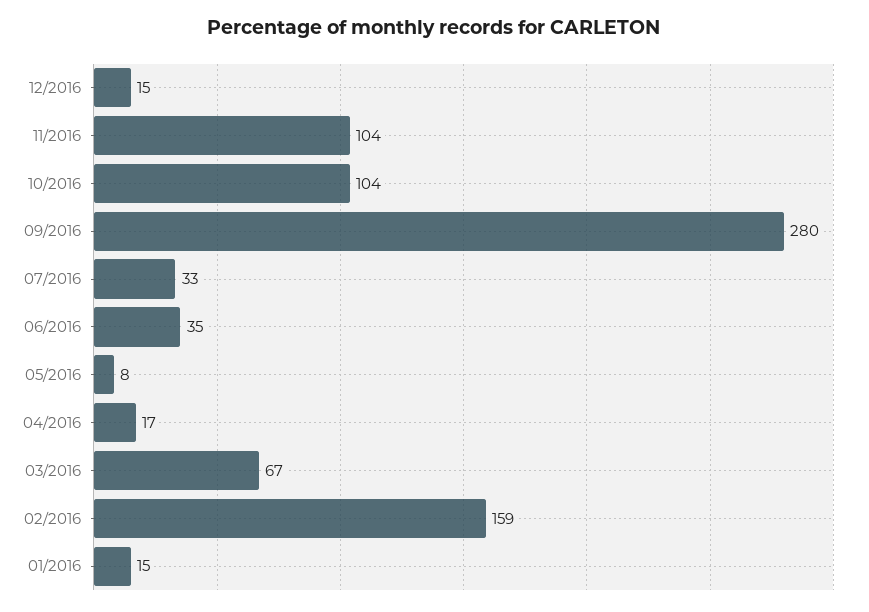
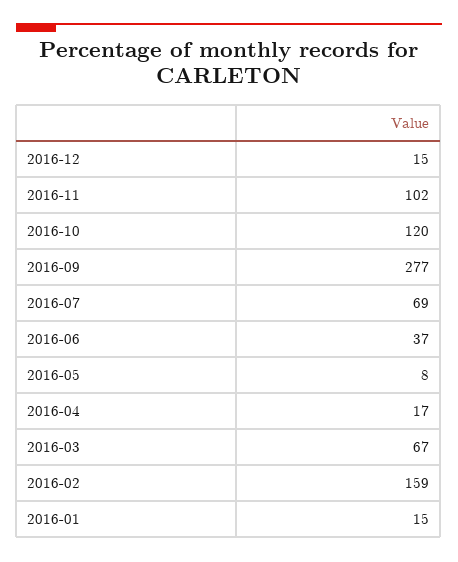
  {
    "12/2016": 15,
-   "11/2016": 104,
+   "11/2016": 102,
-   "10/2016": 104,
+   "10/2016": 120,
-   "09/2016": 280,
+   "09/2016": 277,
-   "07/2016": 33,
+   "07/2016": 69,
-   "06/2016": 35,
+   "06/2016": 37,
    "05/2016": 8,
    "04/2016": 17,
    "03/2016": 67,
    "02/2016": 159,
    "01/2016": 15
  }

